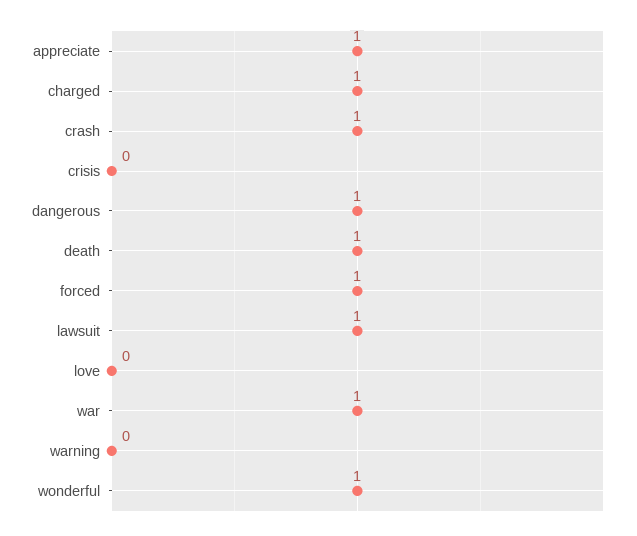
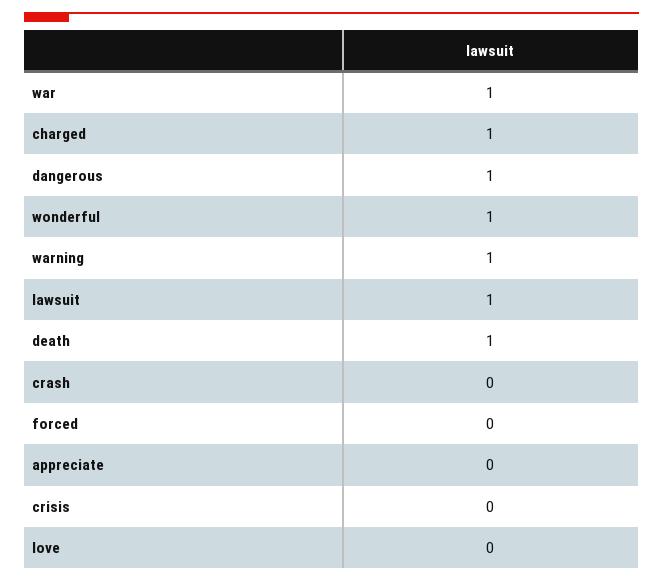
  {
-   "appreciate": 1,
+   "appreciate": 0,
    "charged": 1,
-   "crash": 1,
+   "crash": 0,
    "crisis": 0,
    "dangerous": 1,
    "death": 1,
-   "forced": 1,
+   "forced": 0,
    "lawsuit": 1,
    "love": 0,
    "war": 1,
-   "warning": 0,
+   "warning": 1,
    "wonderful": 1
  }

